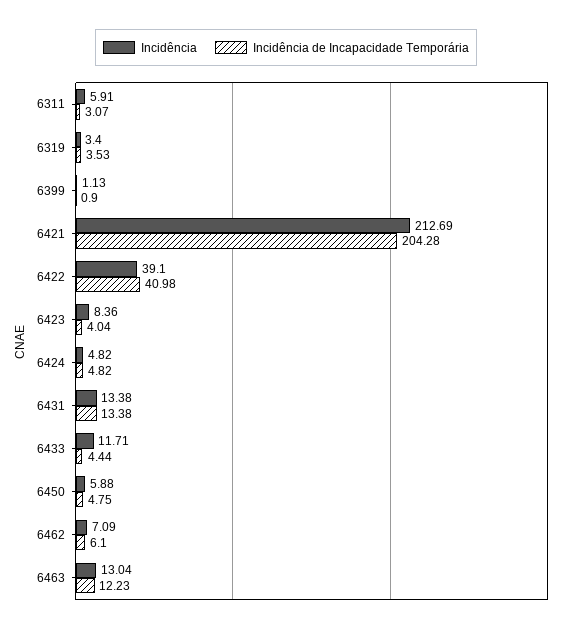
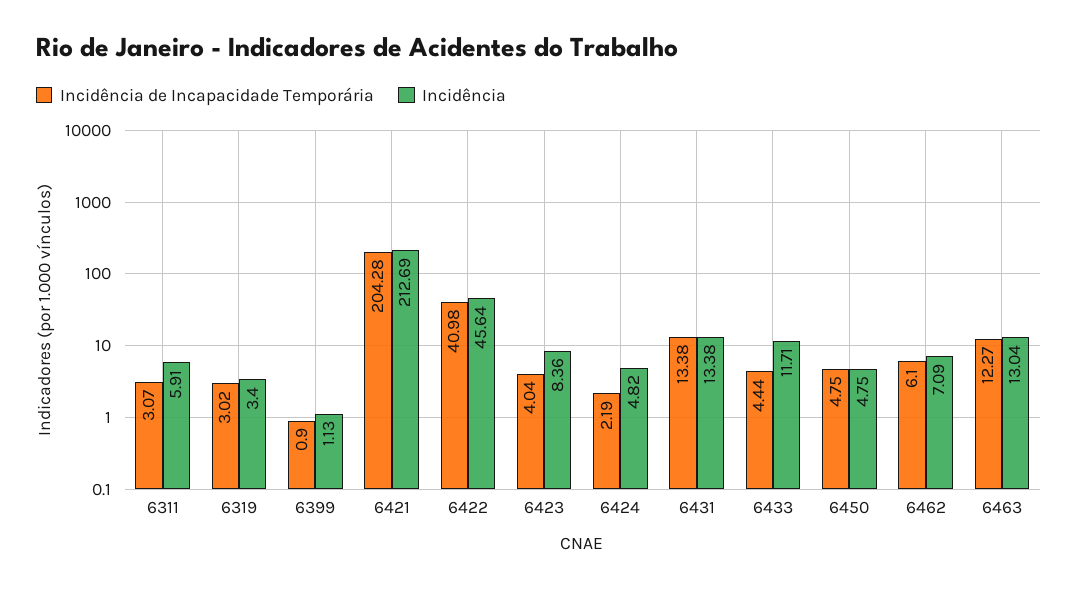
  {
    "Incidência": {
      "6311": 5.91,
      "6319": 3.4,
      "6399": 1.13,
      "6421": 212.69,
-     "6422": 39.1,
+     "6422": 45.64,
      "6423": 8.36,
      "6424": 4.82,
      "6431": 13.38,
      "6433": 11.71,
-     "6450": 5.88,
+     "6450": 4.75,
      "6462": 7.09,
      "6463": 13.04
    },
    "Incidência de Incapacidade Temporária": {
      "6311": 3.07,
-     "6319": 3.53,
+     "6319": 3.02,
      "6399": 0.9,
      "6421": 204.28,
      "6422": 40.98,
      "6423": 4.04,
-     "6424": 4.82,
+     "6424": 2.19,
      "6431": 13.38,
      "6433": 4.44,
      "6450": 4.75,
      "6462": 6.1,
-     "6463": 12.23
+     "6463": 12.27
    }
  }

